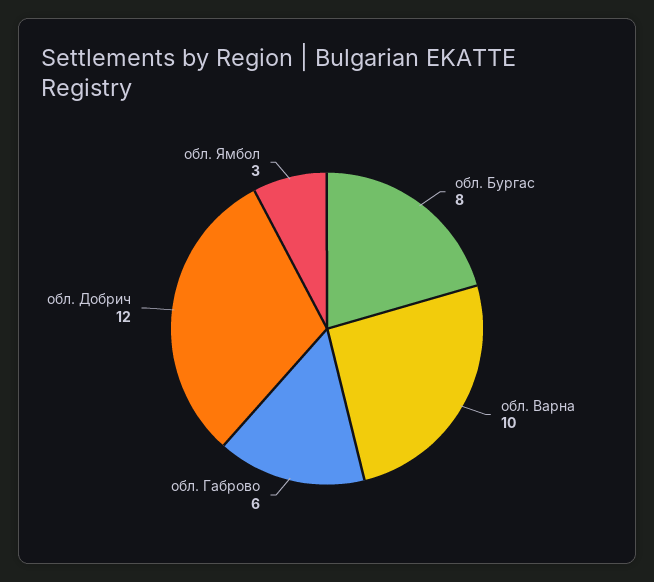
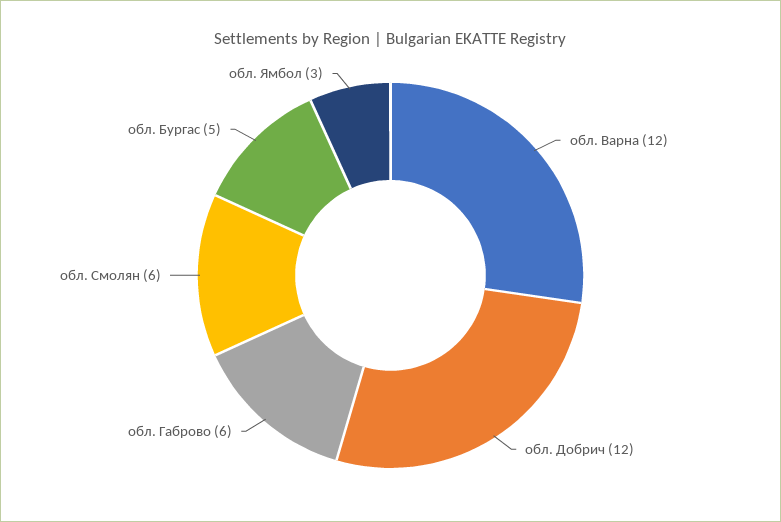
  {
-   "обл. Бургас": 8,
+   "обл. Бургас": 5,
-   "обл. Варна": 10,
+   "обл. Варна": 12,
    "обл. Габрово": 6,
    "обл. Добрич": 12,
-   "обл. Ямбол": 3
+   "обл. Ямбол": 3,
+   "обл. Смолян": 6
  }

